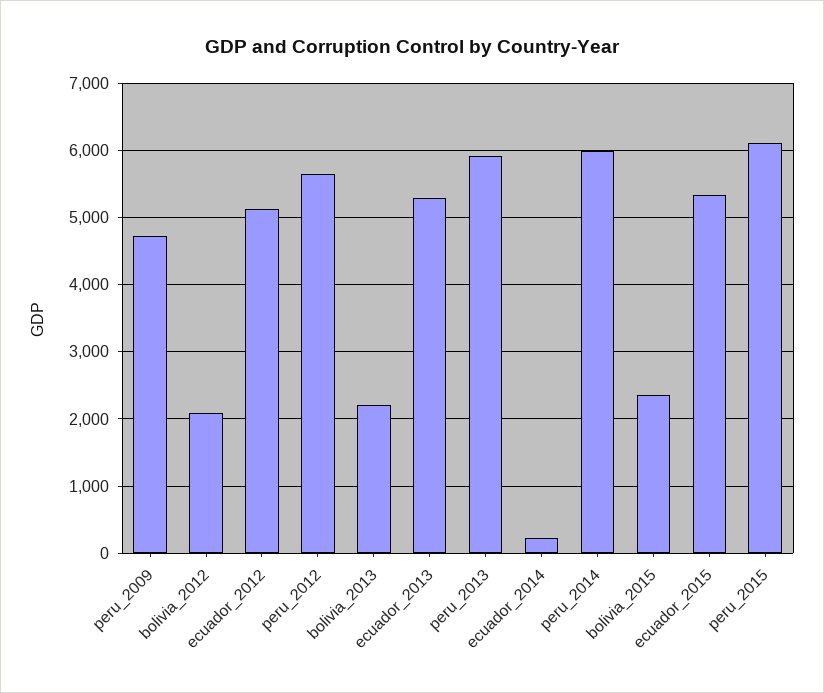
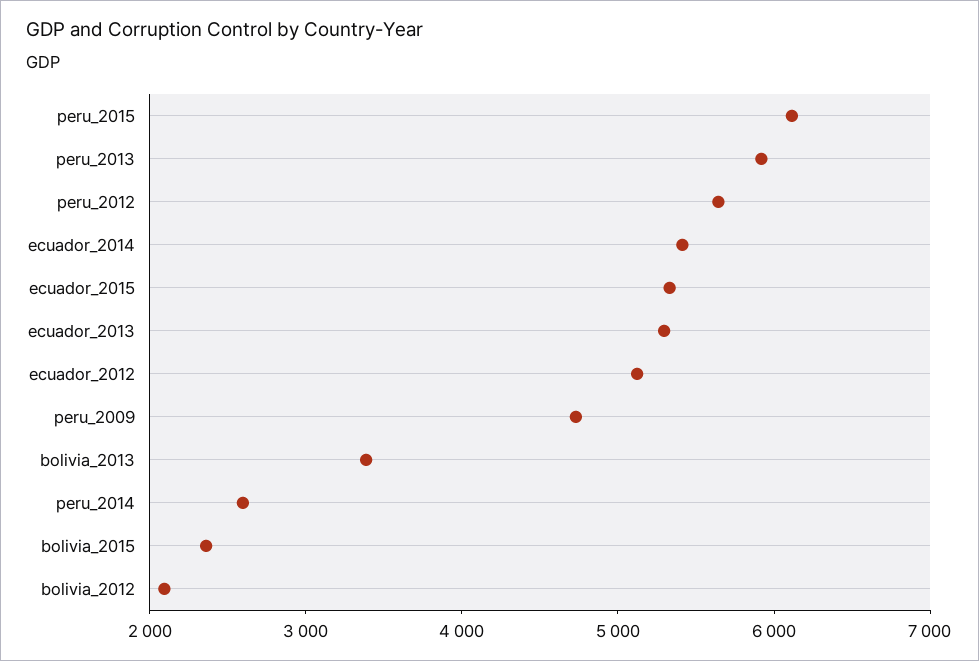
  {
    "peru_2009": 4700,
    "bolivia_2012": 2100,
    "ecuador_2012": 5100,
    "peru_2012": 5600,
-   "bolivia_2013": 2200,
+   "bolivia_2013": 3400,
    "ecuador_2013": 5300,
    "peru_2013": 5900,
-   "ecuador_2014": 200,
+   "ecuador_2014": 5400,
-   "peru_2014": 6000,
+   "peru_2014": 2600,
    "bolivia_2015": 2400,
    "ecuador_2015": 5300,
    "peru_2015": 6100
  }

